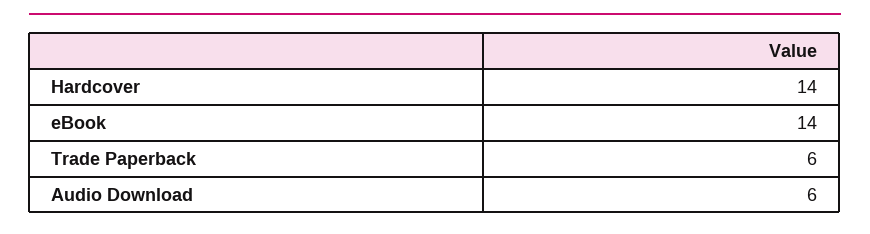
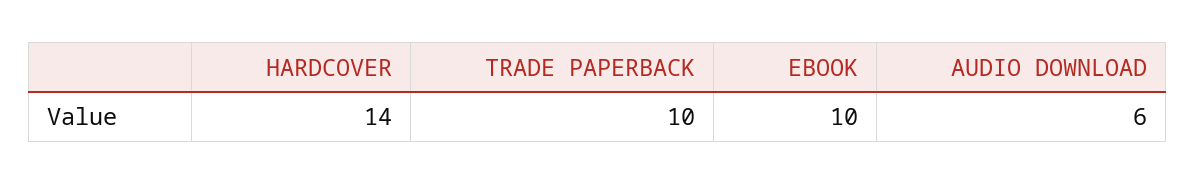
  {
    "Hardcover": 14,
-   "eBook": 14,
+   "eBook": 10,
-   "Trade Paperback": 6,
+   "Trade Paperback": 10,
    "Audio Download": 6
  }

